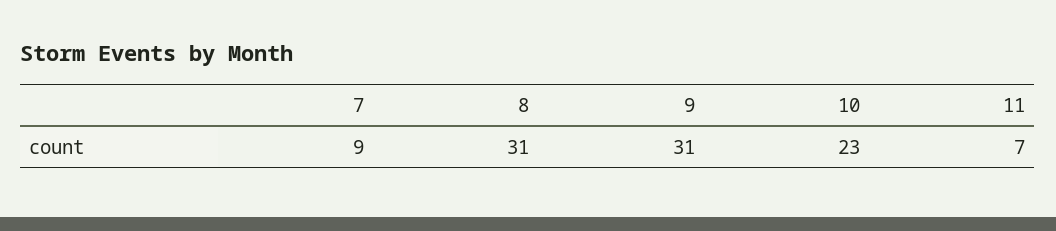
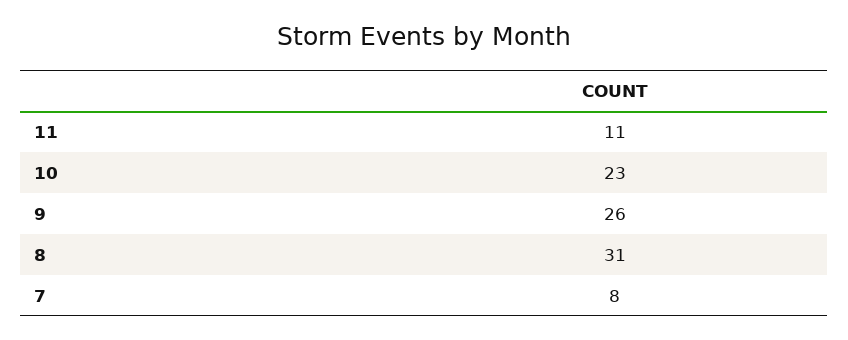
  {
-   "7": 9,
+   "7": 8,
    "8": 31,
-   "9": 31,
+   "9": 26,
    "10": 23,
-   "11": 7
+   "11": 11
  }

